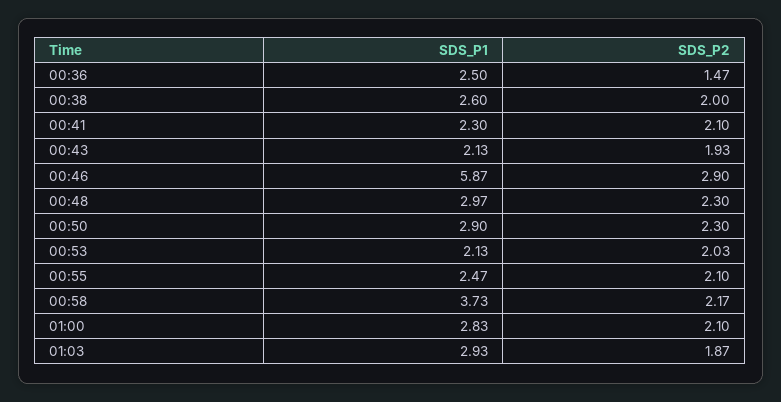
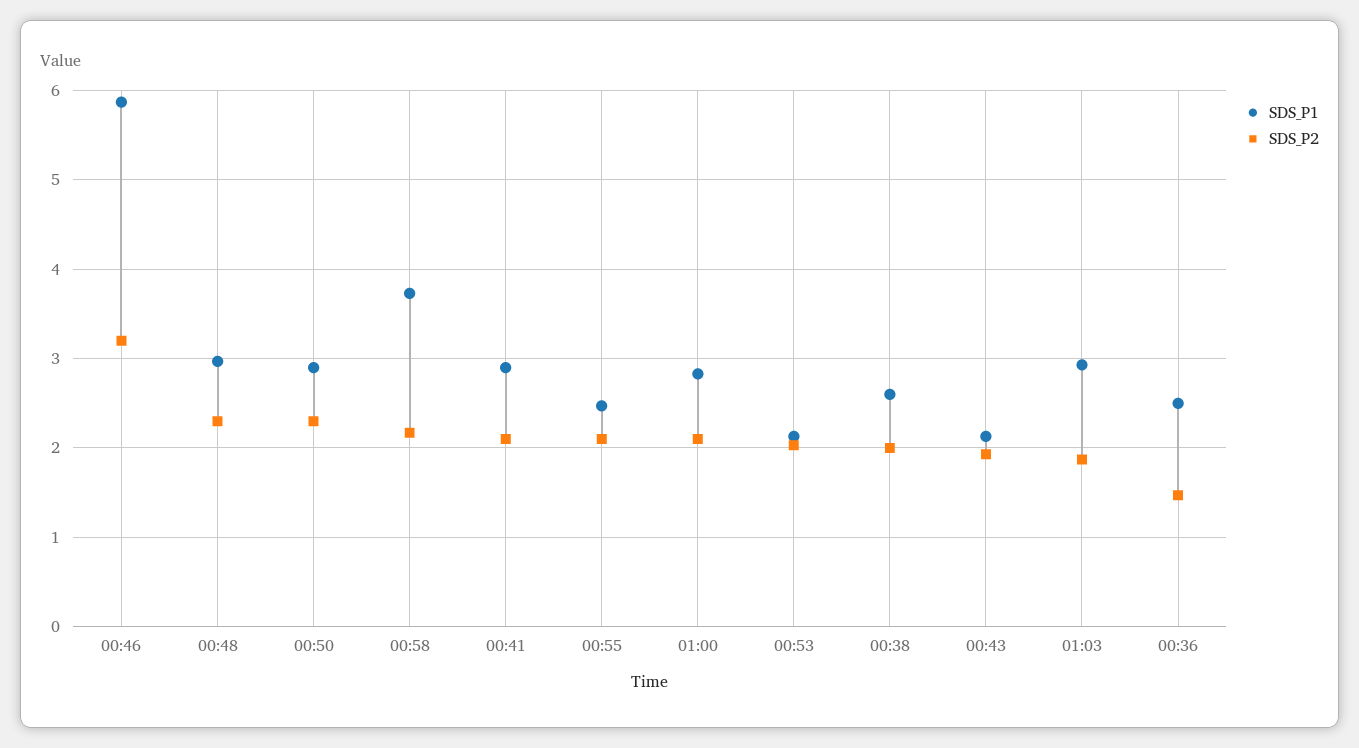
  {
    "SDS_P1": {
      "00:36": 2.5,
      "00:38": 2.6,
-     "00:41": 2.3,
+     "00:41": 2.9,
      "00:43": 2.13,
      "00:46": 5.87,
      "00:48": 2.97,
      "00:50": 2.9,
      "00:53": 2.13,
      "00:55": 2.47,
      "00:58": 3.73,
      "01:00": 2.83,
      "01:03": 2.93
    },
    "SDS_P2": {
      "00:36": 1.47,
      "00:38": 2,
      "00:41": 2.1,
      "00:43": 1.93,
-     "00:46": 2.9,
+     "00:46": 3.2,
      "00:48": 2.3,
      "00:50": 2.3,
      "00:53": 2.03,
      "00:55": 2.1,
      "00:58": 2.17,
      "01:00": 2.1,
      "01:03": 1.87
    }
  }

